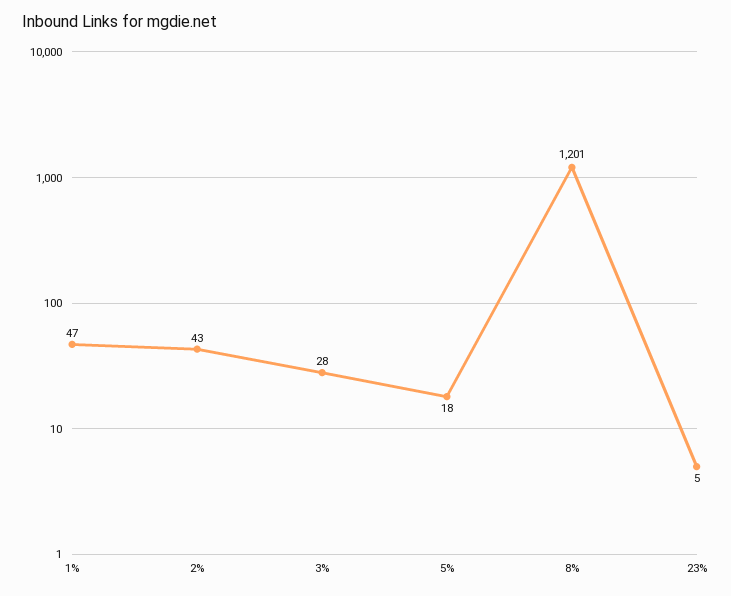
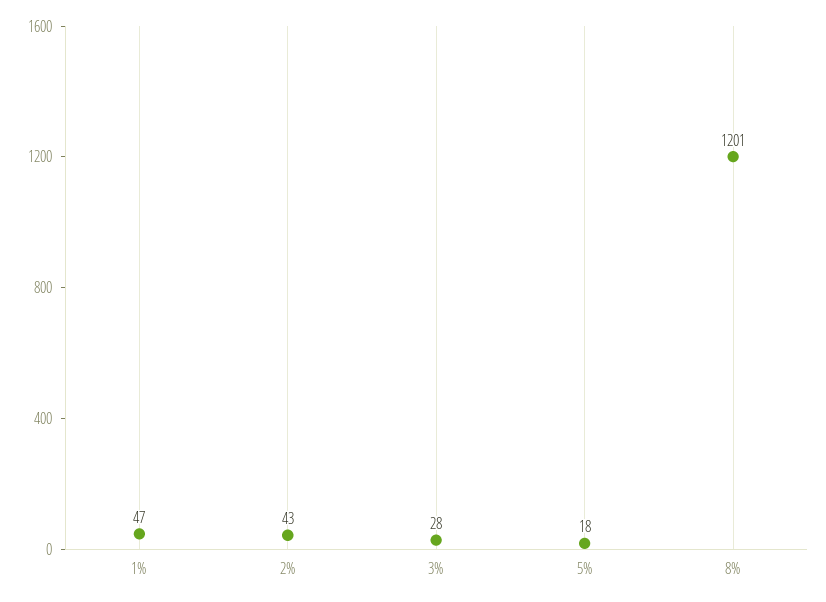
  {
    "1%": 47,
    "2%": 43,
    "3%": 28,
    "5%": 18,
-   "8%": 1201,
+   "8%": 1201
-   "23%": 5
  }

